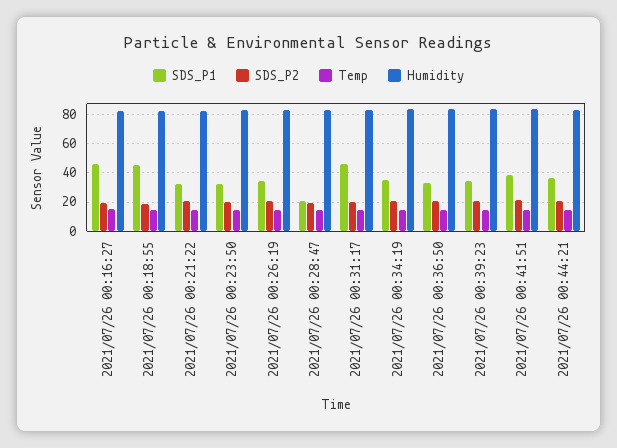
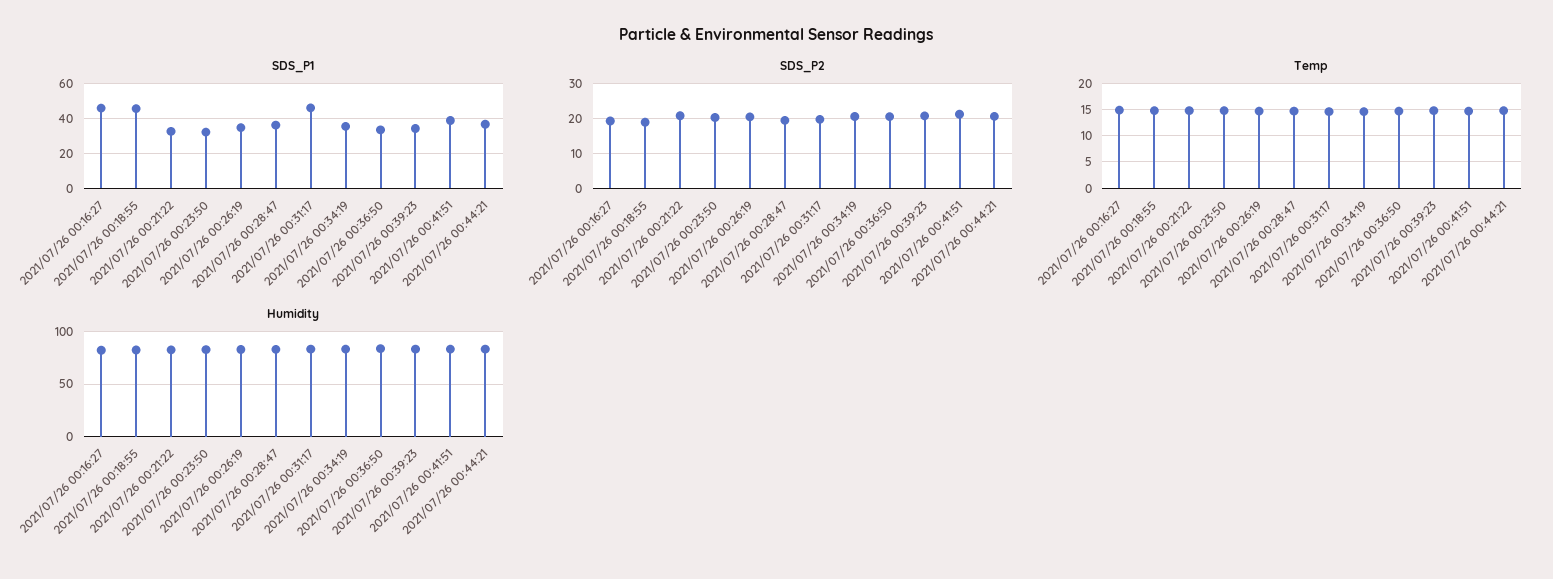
  {
    "SDS_P1": {
      "2021/07/26 00:16:27": 45,
      "2021/07/26 00:18:55": 45,
      "2021/07/26 00:21:22": 30,
      "2021/07/26 00:23:50": 30,
      "2021/07/26 00:26:19": 35,
-     "2021/07/26 00:28:47": 20,
+     "2021/07/26 00:28:47": 35,
      "2021/07/26 00:31:17": 45,
      "2021/07/26 00:34:19": 35,
      "2021/07/26 00:36:50": 35,
      "2021/07/26 00:39:23": 35,
      "2021/07/26 00:41:51": 40,
      "2021/07/26 00:44:21": 35
    },
    "SDS_P2": {
      "2021/07/26 00:16:27": 20,
      "2021/07/26 00:18:55": 18,
      "2021/07/26 00:21:22": 20,
      "2021/07/26 00:23:50": 20,
      "2021/07/26 00:26:19": 20,
      "2021/07/26 00:28:47": 20,
      "2021/07/26 00:31:17": 20,
      "2021/07/26 00:34:19": 20,
      "2021/07/26 00:36:50": 20,
      "2021/07/26 00:39:23": 20,
      "2021/07/26 00:41:51": 22,
      "2021/07/26 00:44:21": 20
    },
    "Temp": {
      "2021/07/26 00:16:27": 15,
      "2021/07/26 00:18:55": 15,
      "2021/07/26 00:21:22": 15,
      "2021/07/26 00:23:50": 15,
      "2021/07/26 00:26:19": 15,
      "2021/07/26 00:28:47": 15,
      "2021/07/26 00:31:17": 15,
      "2021/07/26 00:34:19": 15,
      "2021/07/26 00:36:50": 15,
      "2021/07/26 00:39:23": 15,
      "2021/07/26 00:41:51": 15,
      "2021/07/26 00:44:21": 15
    },
    "Humidity": {
      "2021/07/26 00:16:27": 80,
      "2021/07/26 00:18:55": 85,
      "2021/07/26 00:21:22": 85,
      "2021/07/26 00:23:50": 85,
      "2021/07/26 00:26:19": 85,
      "2021/07/26 00:28:47": 85,
      "2021/07/26 00:31:17": 85,
      "2021/07/26 00:34:19": 85,
      "2021/07/26 00:36:50": 85,
      "2021/07/26 00:39:23": 85,
      "2021/07/26 00:41:51": 85,
      "2021/07/26 00:44:21": 85
    }
  }

